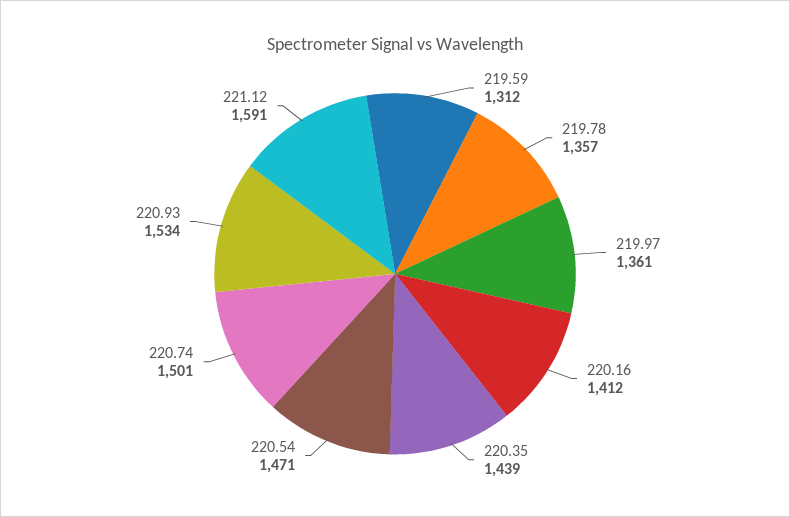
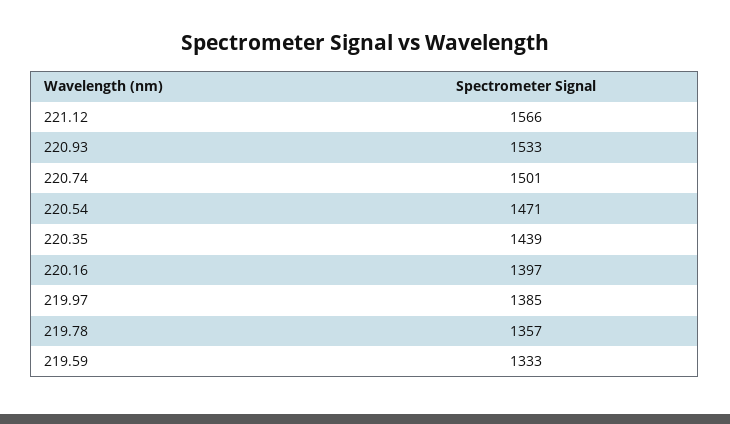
  {
-   "219.59": 1312,
+   "219.59": 1333,
    "219.78": 1357,
-   "219.97": 1361,
+   "219.97": 1385,
-   "220.16": 1412,
+   "220.16": 1397,
    "220.35": 1439,
    "220.54": 1471,
    "220.74": 1501,
-   "220.93": 1534,
+   "220.93": 1533,
-   "221.12": 1591
+   "221.12": 1566
  }

